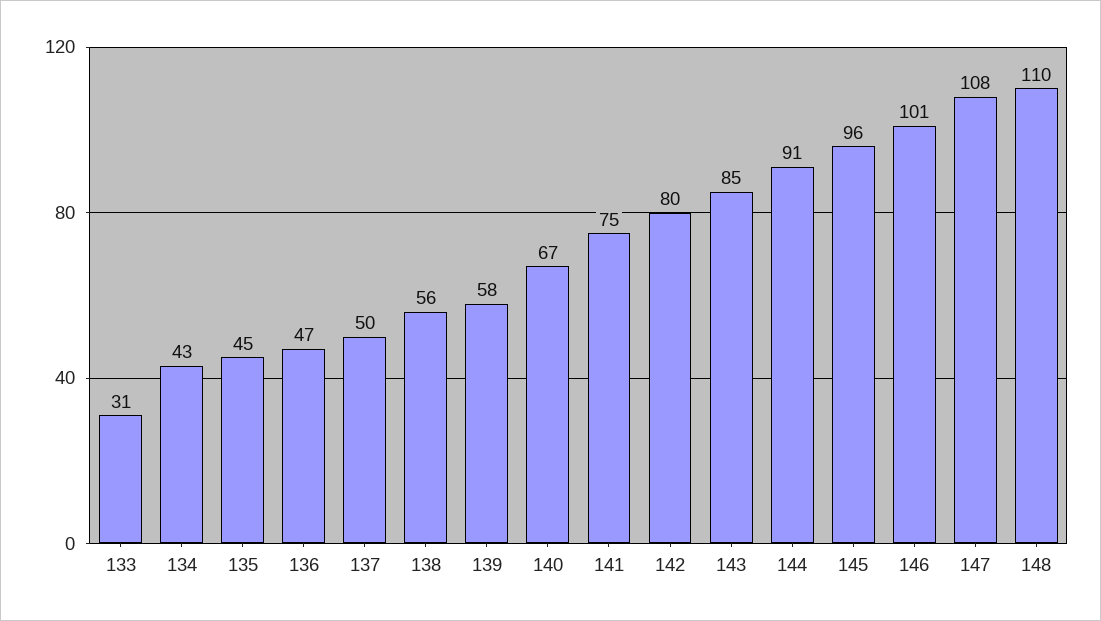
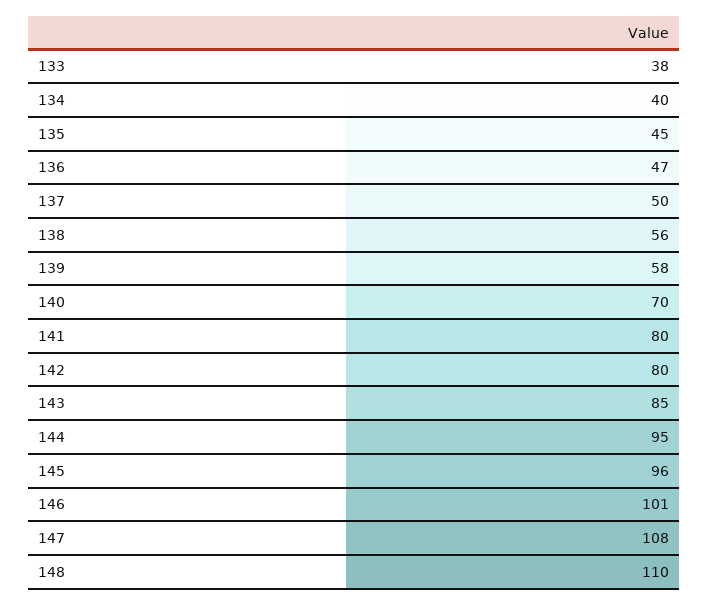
  {
-   "133": 31,
+   "133": 38,
-   "134": 43,
+   "134": 40,
    "135": 45,
    "136": 47,
    "137": 50,
    "138": 56,
    "139": 58,
-   "140": 67,
+   "140": 70,
-   "141": 75,
+   "141": 80,
    "142": 80,
    "143": 85,
-   "144": 91,
+   "144": 95,
    "145": 96,
    "146": 101,
    "147": 108,
    "148": 110
  }

